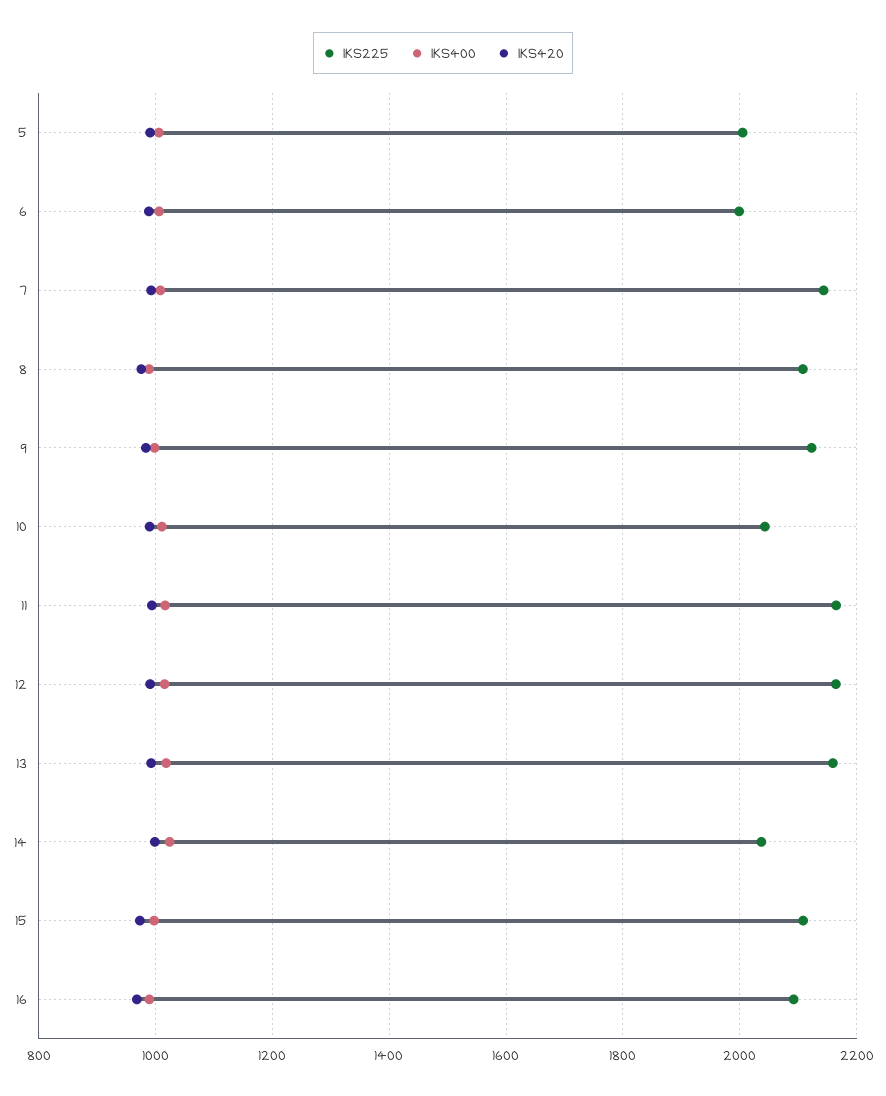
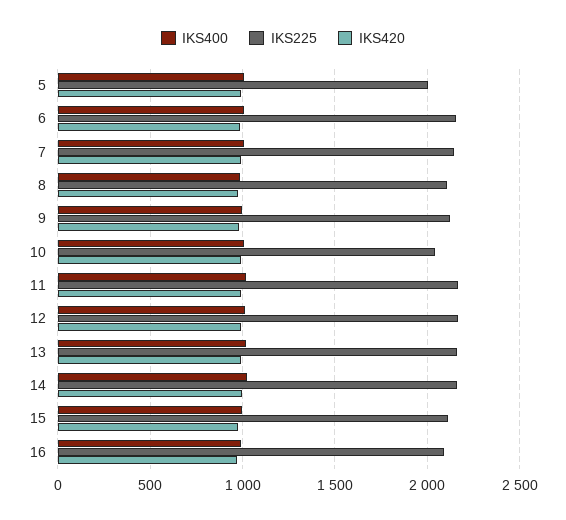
  {
    "IKS225": {
      "5": 2000,
-     "6": 2000,
+     "6": 2150,
      "7": 2140,
      "8": 2100,
      "9": 2120,
      "10": 2040,
      "11": 2160,
      "12": 2160,
      "13": 2160,
-     "14": 2040,
+     "14": 2150,
      "15": 2100,
      "16": 2100
    },
    "IKS400": {
      "5": 1000,
      "6": 1000,
      "7": 1000,
      "8": 980,
      "9": 1000,
      "10": 1020,
      "11": 1020,
      "12": 1020,
      "13": 1020,
      "14": 1020,
      "15": 1000,
      "16": 980
    },
    "IKS420": {
      "5": 1000,
      "6": 980,
      "7": 1000,
      "8": 980,
      "9": 980,
      "10": 980,
      "11": 1000,
      "12": 1000,
      "13": 1000,
      "14": 1000,
      "15": 980,
      "16": 960
    }
  }

